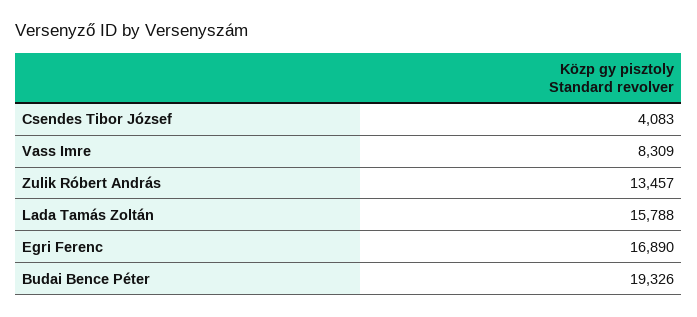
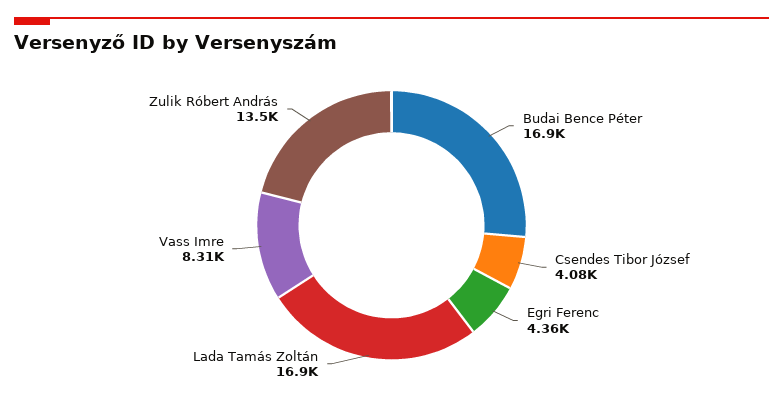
  {
    "Csendes Tibor József": 4083,
    "Vass Imre": 8309,
    "Zulik Róbert András": 13457,
-   "Lada Tamás Zoltán": 15788,
+   "Lada Tamás Zoltán": 16900,
-   "Egri Ferenc": 16890,
+   "Egri Ferenc": 4360,
-   "Budai Bence Péter": 19326
+   "Budai Bence Péter": 16900
  }

